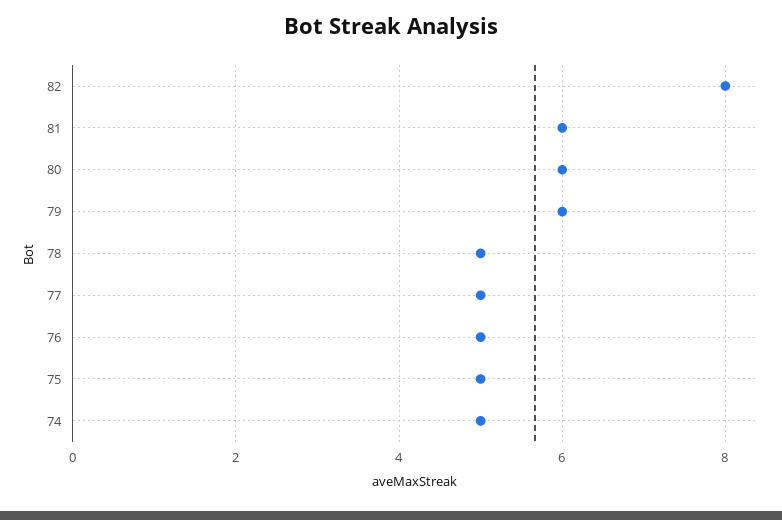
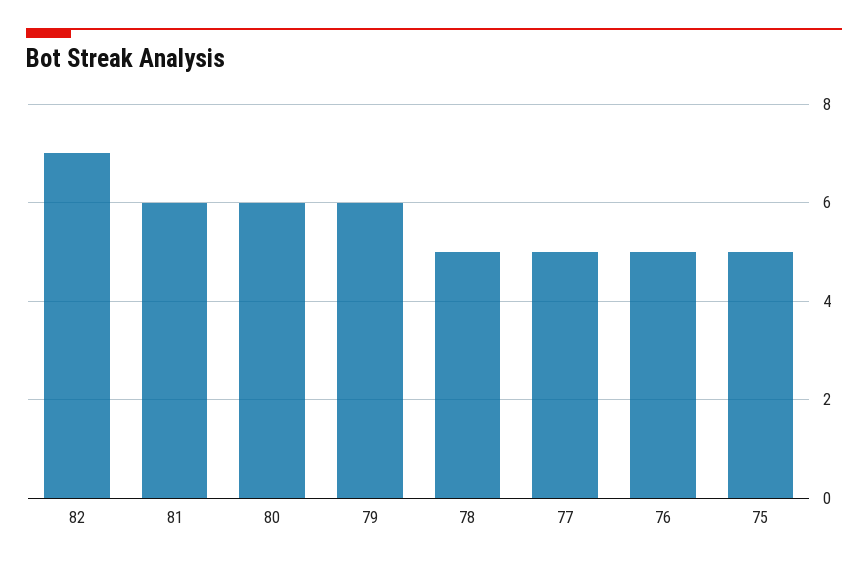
  {
-   "82": 8,
+   "82": 7,
    "81": 6,
    "80": 6,
    "79": 6,
    "78": 5,
    "77": 5,
    "76": 5,
-   "75": 5,
+   "75": 5
-   "74": 5
  }

